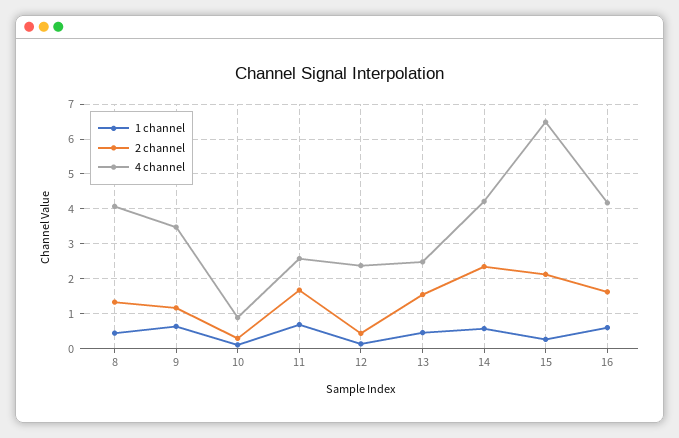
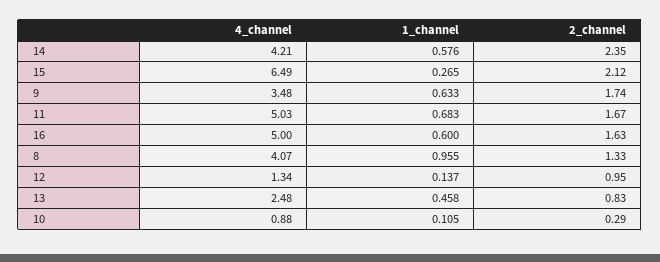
  {
    "1 channel": {
-     "8": 0.4,
+     "8": 0.955,
      "9": 0.633,
      "10": 0.105,
      "11": 0.683,
      "12": 0.137,
      "13": 0.458,
      "14": 0.576,
      "15": 0.265,
      "16": 0.6
    },
    "2 channel": {
      "8": 1.33,
-     "9": 1.2,
+     "9": 1.74,
      "10": 0.29,
      "11": 1.67,
-     "12": 0.4,
+     "12": 0.95,
-     "13": 1.6,
+     "13": 0.83,
      "14": 2.35,
      "15": 2.12,
      "16": 1.63
    },
    "4 channel": {
      "8": 4.07,
      "9": 3.48,
      "10": 0.88,
-     "11": 2.6,
+     "11": 5.03,
-     "12": 2.4,
+     "12": 1.34,
      "13": 2.48,
      "14": 4.21,
      "15": 6.49,
-     "16": 4.2
+     "16": 5
    }
  }

